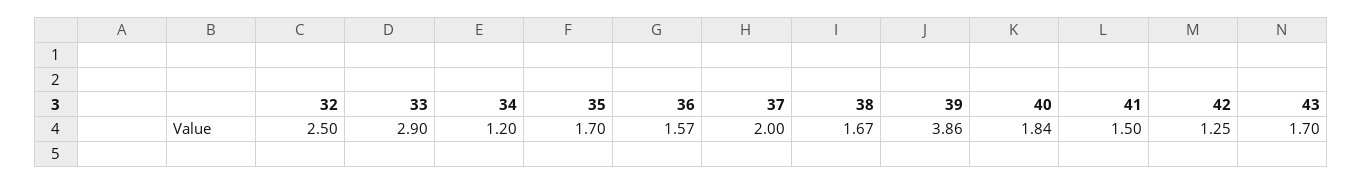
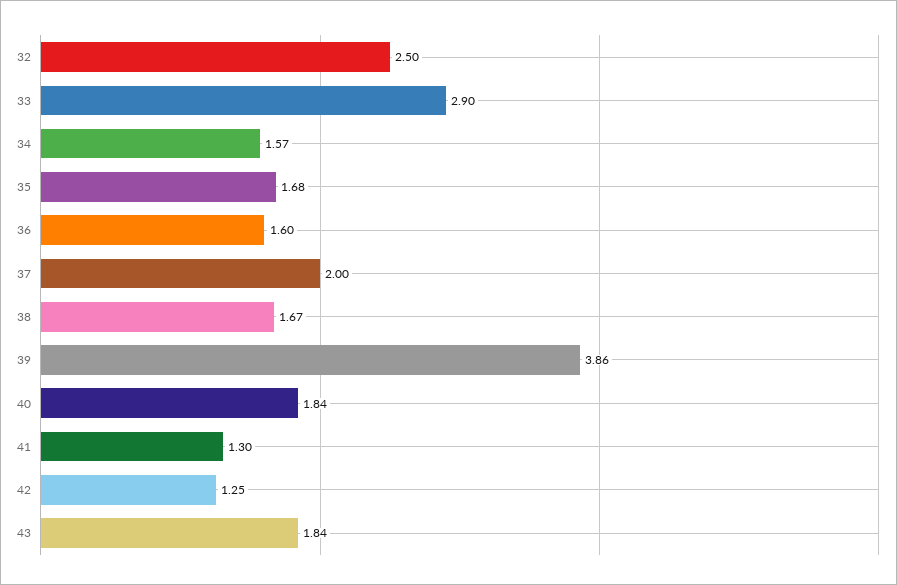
  {
    "32": 2.5,
    "33": 2.9,
-   "34": 1.2,
+   "34": 1.57,
-   "35": 1.7,
+   "35": 1.68,
-   "36": 1.57,
+   "36": 1.6,
    "37": 2,
    "38": 1.67,
    "39": 3.86,
    "40": 1.84,
-   "41": 1.5,
+   "41": 1.3,
    "42": 1.25,
-   "43": 1.7
+   "43": 1.84
  }

